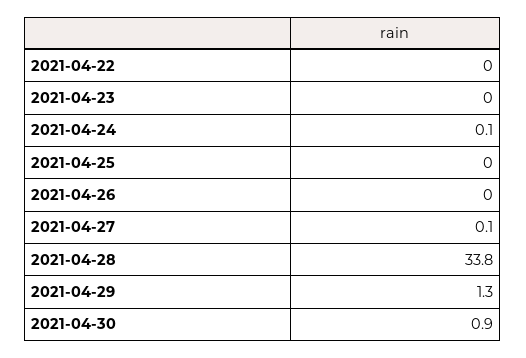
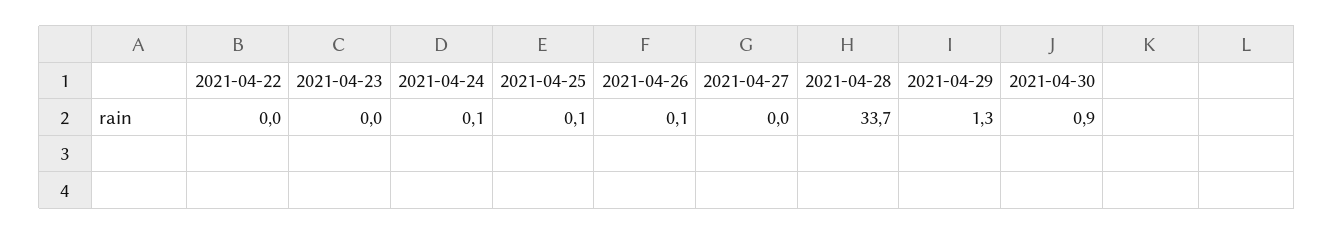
  {
    "2021-04-22": 0,
    "2021-04-23": 0,
    "2021-04-24": 0.1,
-   "2021-04-25": 0,
+   "2021-04-25": 0.1,
-   "2021-04-26": 0,
+   "2021-04-26": 0.1,
-   "2021-04-27": 0.1,
+   "2021-04-27": 0,
-   "2021-04-28": 33.8,
+   "2021-04-28": 33.7,
    "2021-04-29": 1.3,
    "2021-04-30": 0.9
  }

